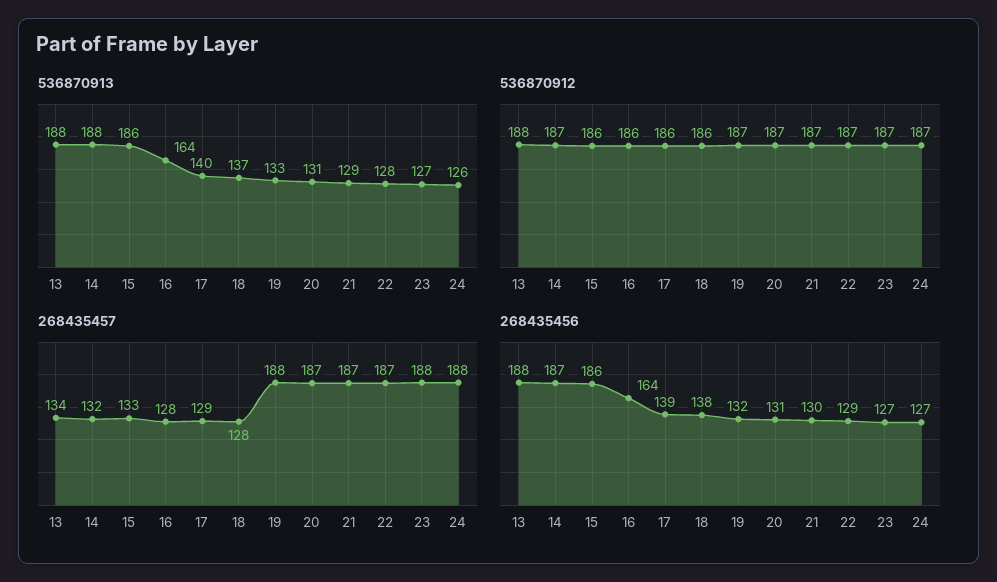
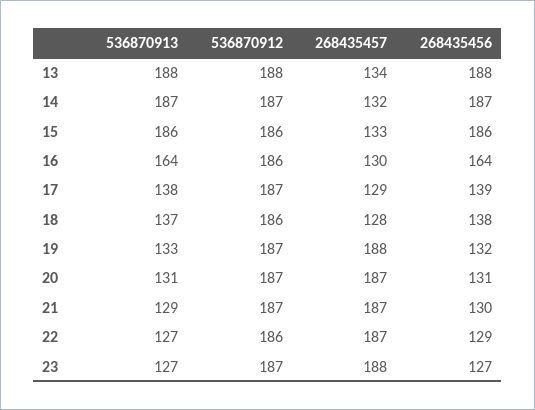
  {
    "536870913": {
      "13": 188,
-     "14": 188,
+     "14": 187,
      "15": 186,
      "16": 164,
-     "17": 140,
+     "17": 138,
      "18": 137,
      "19": 133,
      "20": 131,
      "21": 129,
-     "22": 128,
+     "22": 127,
-     "23": 127,
+     "23": 127
-     "24": 126
    },
    "536870912": {
      "13": 188,
      "14": 187,
      "15": 186,
      "16": 186,
-     "17": 186,
+     "17": 187,
      "18": 186,
      "19": 187,
      "20": 187,
      "21": 187,
-     "22": 187,
+     "22": 186,
-     "23": 187,
+     "23": 187
-     "24": 187
    },
    "268435457": {
      "13": 134,
      "14": 132,
      "15": 133,
-     "16": 128,
+     "16": 130,
      "17": 129,
      "18": 128,
      "19": 188,
      "20": 187,
      "21": 187,
      "22": 187,
-     "23": 188,
+     "23": 188
-     "24": 188
    },
    "268435456": {
      "13": 188,
      "14": 187,
      "15": 186,
      "16": 164,
      "17": 139,
      "18": 138,
      "19": 132,
      "20": 131,
      "21": 130,
      "22": 129,
-     "23": 127,
+     "23": 127
-     "24": 127
    }
  }

